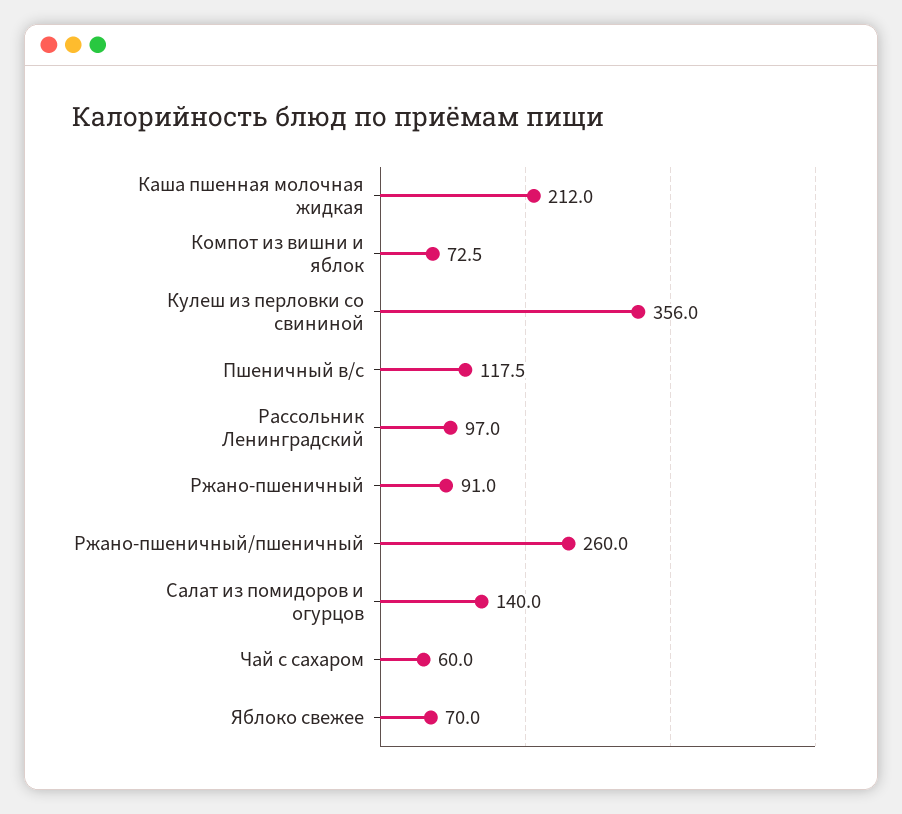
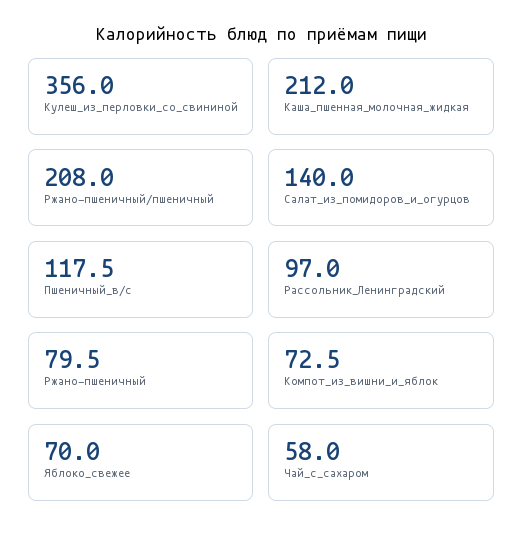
  {
    "Каша пшенная молочная жидкая": 212,
    "Компот из вишни и яблок": 72.5,
    "Кулеш из перловки со свининой": 356,
    "Пшеничный в/с": 117.5,
    "Рассольник Ленинградский": 97,
-   "Ржано-пшеничный": 91,
+   "Ржано-пшеничный": 79.5,
-   "Ржано-пшеничный/пшеничный": 260,
+   "Ржано-пшеничный/пшеничный": 208,
    "Салат из помидоров и огурцов": 140,
-   "Чай с сахаром": 60,
+   "Чай с сахаром": 58,
    "Яблоко свежее": 70
  }

